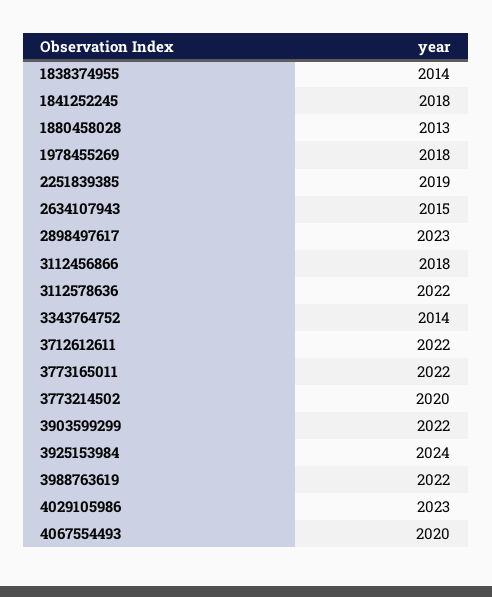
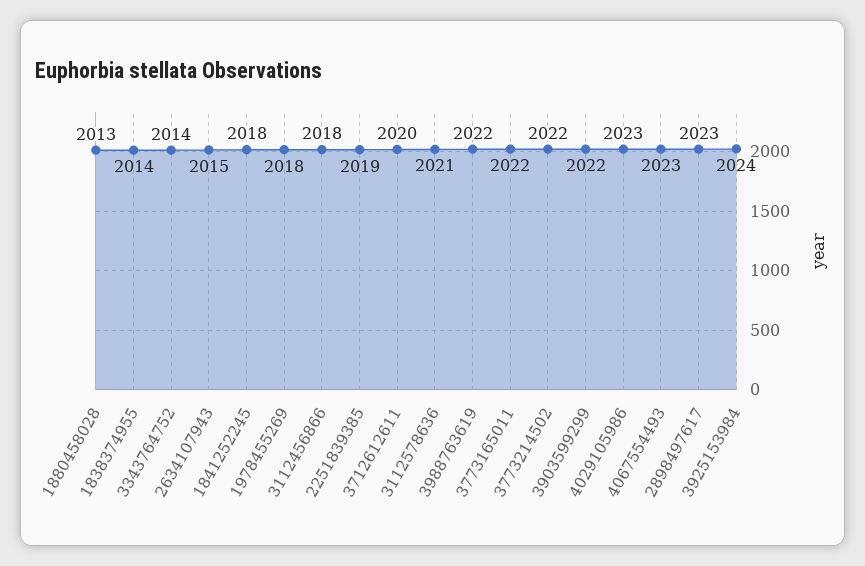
  {
    "1838374955": 2014,
    "1841252245": 2018,
    "1880458028": 2013,
    "1978455269": 2018,
    "2251839385": 2019,
    "2634107943": 2015,
    "2898497617": 2023,
    "3112456866": 2018,
-   "3112578636": 2022,
+   "3112578636": 2021,
    "3343764752": 2014,
-   "3712612611": 2022,
+   "3712612611": 2020,
    "3773165011": 2022,
-   "3773214502": 2020,
+   "3773214502": 2022,
    "3903599299": 2022,
    "3925153984": 2024,
    "3988763619": 2022,
    "4029105986": 2023,
-   "4067554493": 2020
+   "4067554493": 2023
  }

